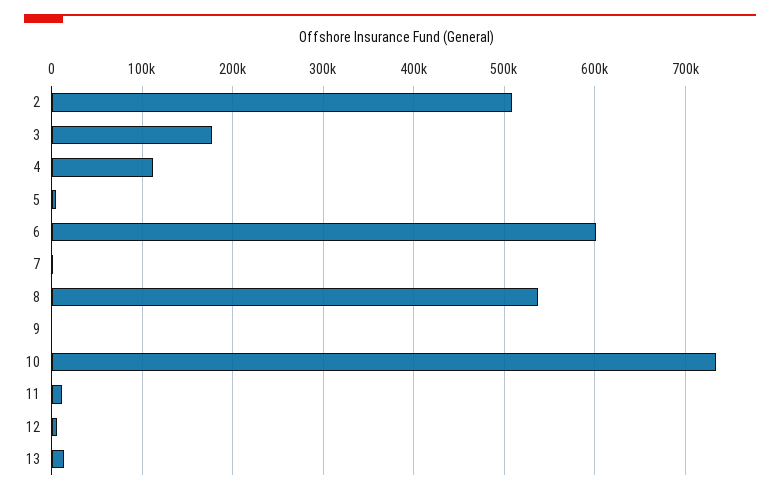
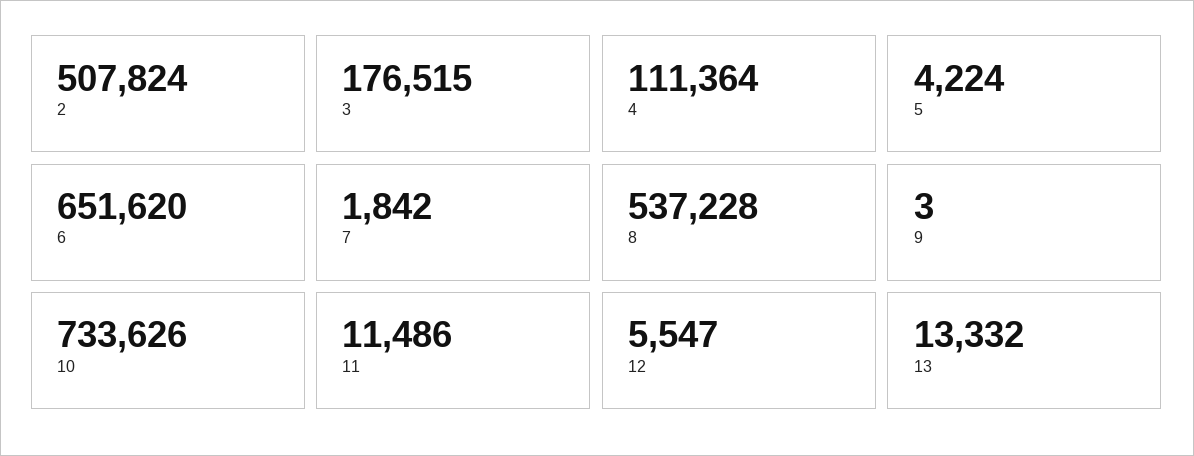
  {
    "2": 507824,
    "3": 176515,
    "4": 111364,
    "5": 4224,
-   "6": 600000,
+   "6": 651620,
    "7": 1842,
    "8": 537228,
    "9": 3,
    "10": 733626,
    "11": 11486,
    "12": 5547,
    "13": 13332
  }

